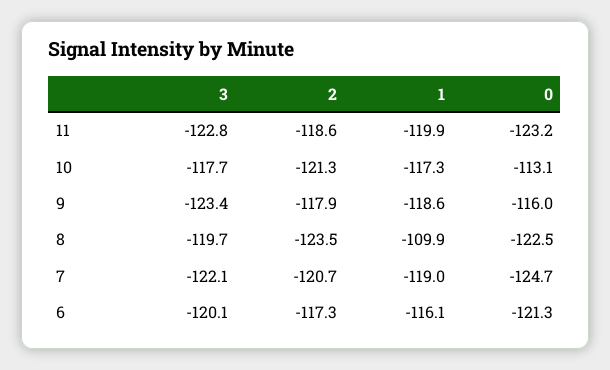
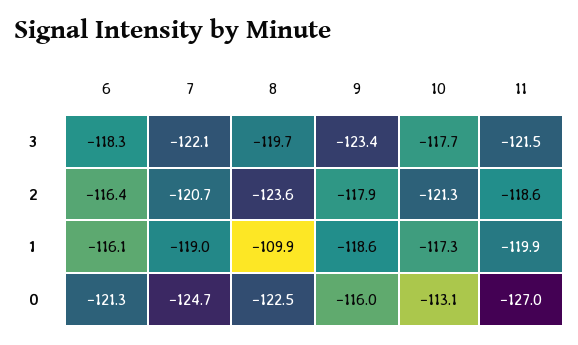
  {
    "3": {
-     "11": -122.8,
+     "11": -121.5,
      "10": -117.7,
      "9": -123.4,
      "8": -119.7,
      "7": -122.1,
-     "6": -120.1
+     "6": -118.3
    },
    "2": {
      "11": -118.6,
      "10": -121.3,
      "9": -117.9,
-     "8": -123.5,
+     "8": -123.6,
      "7": -120.7,
-     "6": -117.3
+     "6": -116.4
    },
    "1": {
      "11": -119.9,
      "10": -117.3,
      "9": -118.6,
      "8": -109.9,
      "7": -119,
      "6": -116.1
    },
    "0": {
-     "11": -123.2,
+     "11": -127,
      "10": -113.1,
      "9": -116,
      "8": -122.5,
      "7": -124.7,
      "6": -121.3
    }
  }

